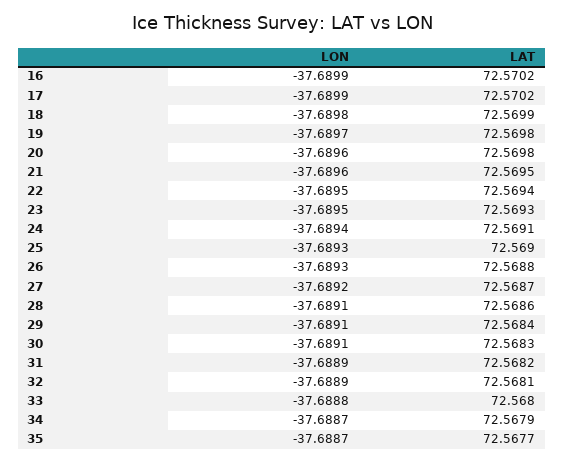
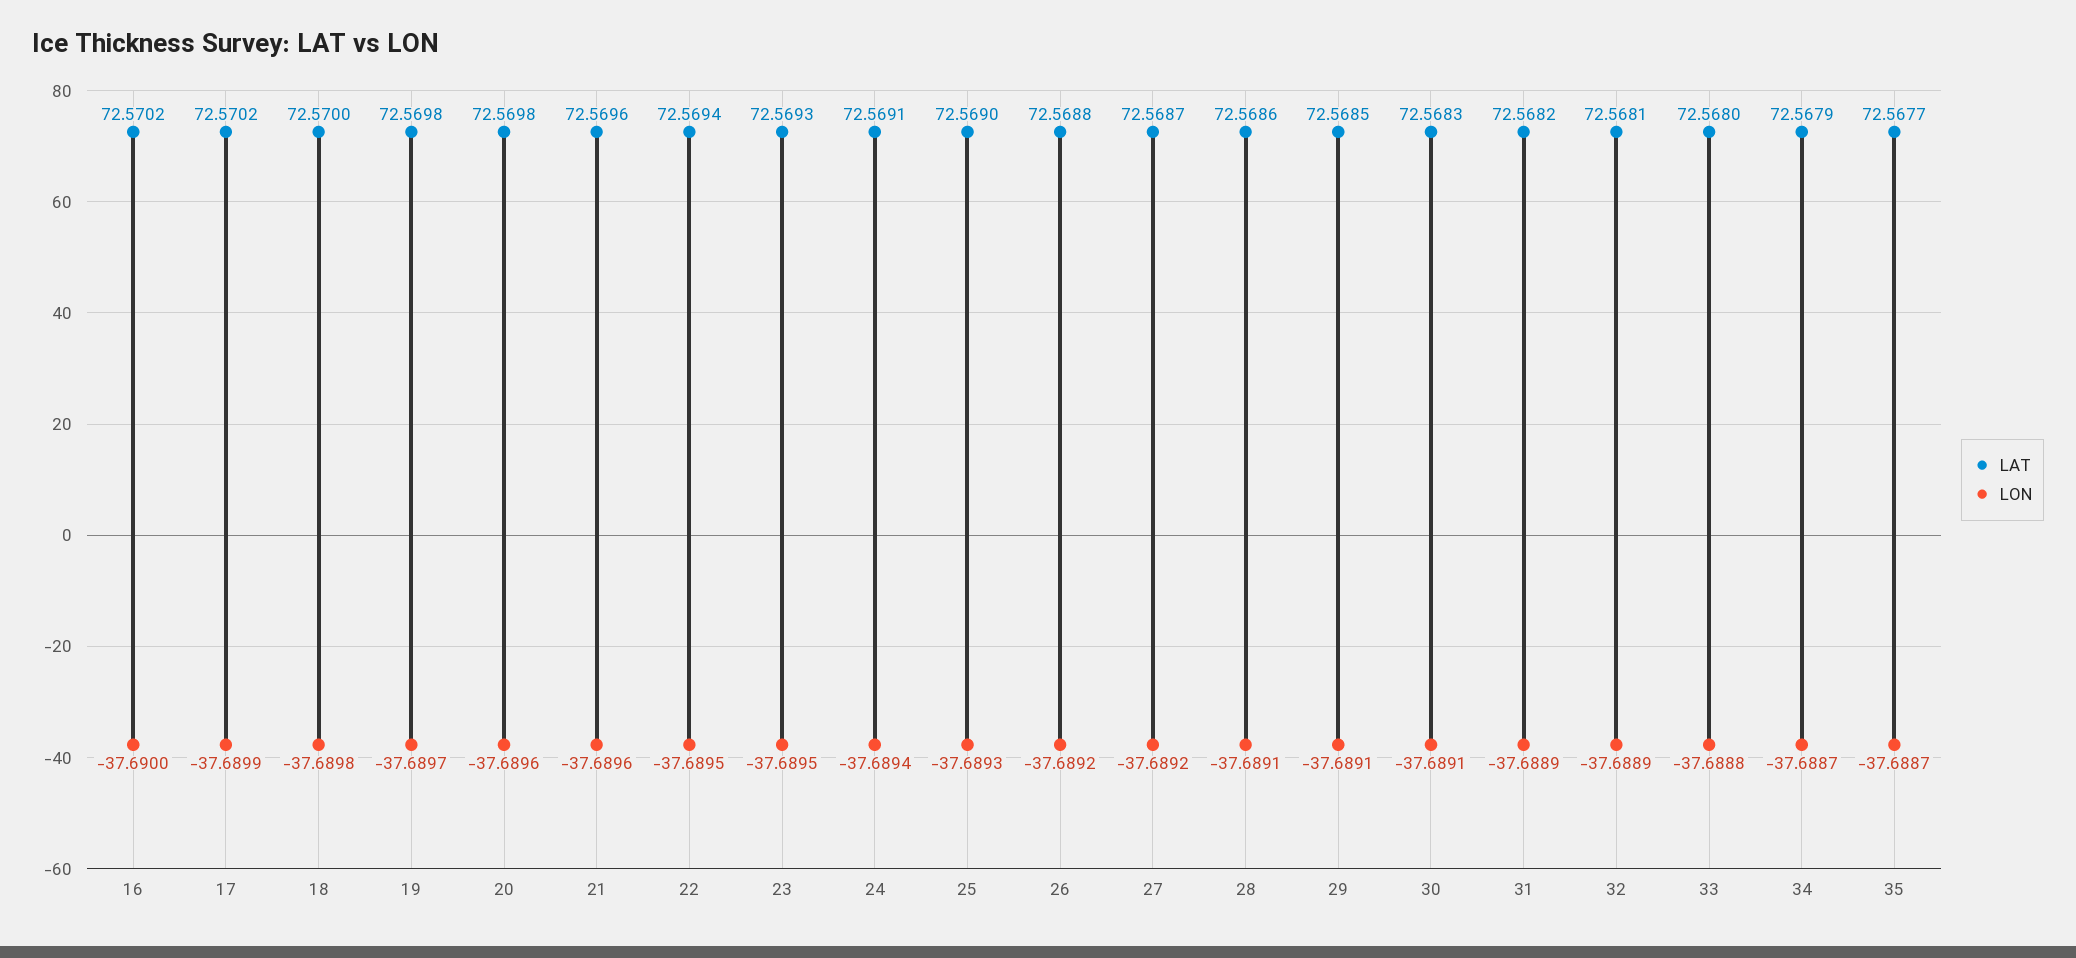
  {
    "LON": {
-     "16": -37.6899,
+     "16": -37.69,
      "17": -37.6899,
      "18": -37.6898,
      "19": -37.6897,
      "20": -37.6896,
      "21": -37.6896,
      "22": -37.6895,
      "23": -37.6895,
      "24": -37.6894,
      "25": -37.6893,
-     "26": -37.6893,
+     "26": -37.6892,
      "27": -37.6892,
      "28": -37.6891,
      "29": -37.6891,
      "30": -37.6891,
      "31": -37.6889,
      "32": -37.6889,
      "33": -37.6888,
      "34": -37.6887,
      "35": -37.6887
    },
    "LAT": {
      "16": 72.5702,
      "17": 72.5702,
-     "18": 72.5699,
+     "18": 72.57,
      "19": 72.5698,
      "20": 72.5698,
-     "21": 72.5695,
+     "21": 72.5696,
      "22": 72.5694,
      "23": 72.5693,
      "24": 72.5691,
      "25": 72.569,
      "26": 72.5688,
      "27": 72.5687,
      "28": 72.5686,
-     "29": 72.5684,
+     "29": 72.5685,
      "30": 72.5683,
      "31": 72.5682,
      "32": 72.5681,
      "33": 72.568,
      "34": 72.5679,
      "35": 72.5677
    }
  }

